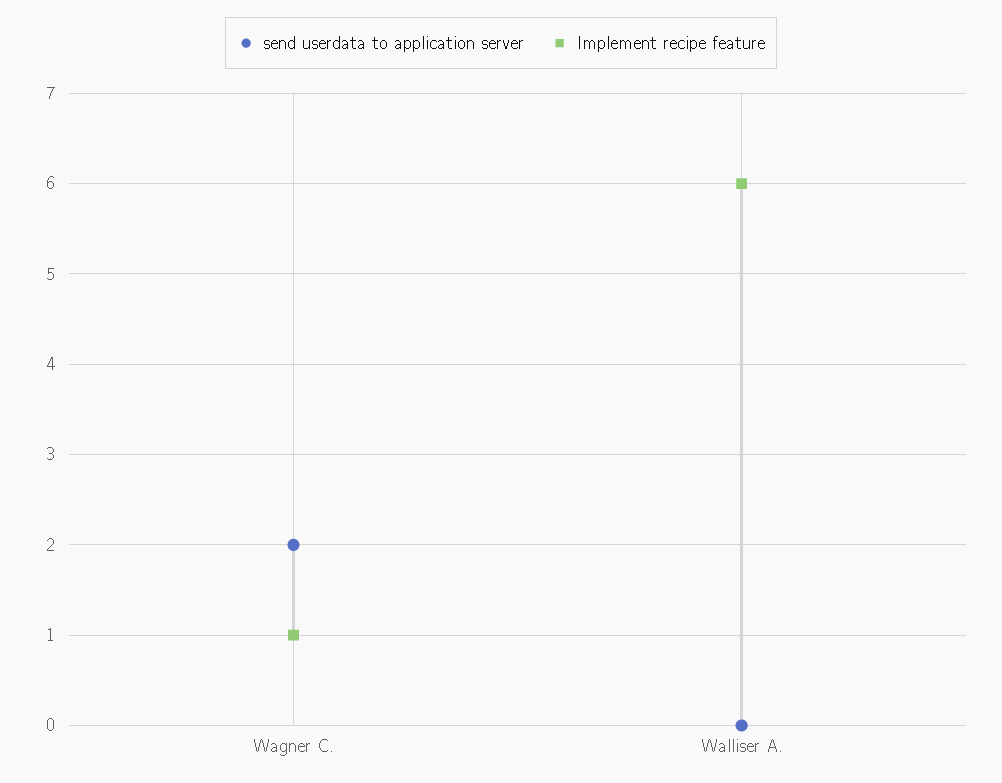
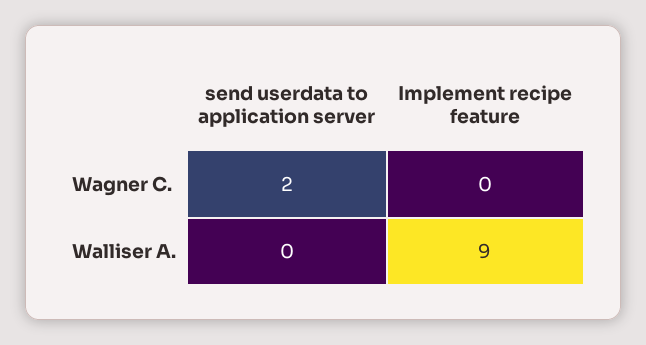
  {
    "send userdata to application server": {
      "Wagner C.": 2,
      "Walliser A.": 0
    },
    "Implement recipe feature": {
-     "Wagner C.": 1,
+     "Wagner C.": 0,
-     "Walliser A.": 6
+     "Walliser A.": 9
    }
  }

